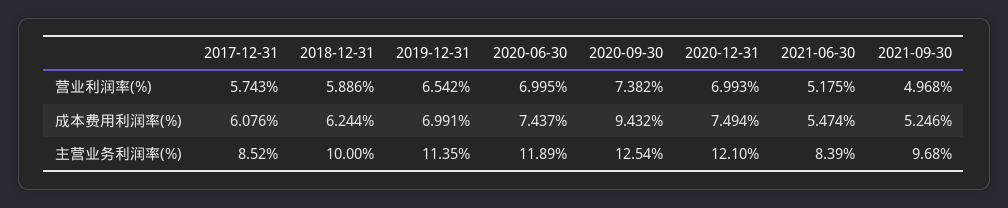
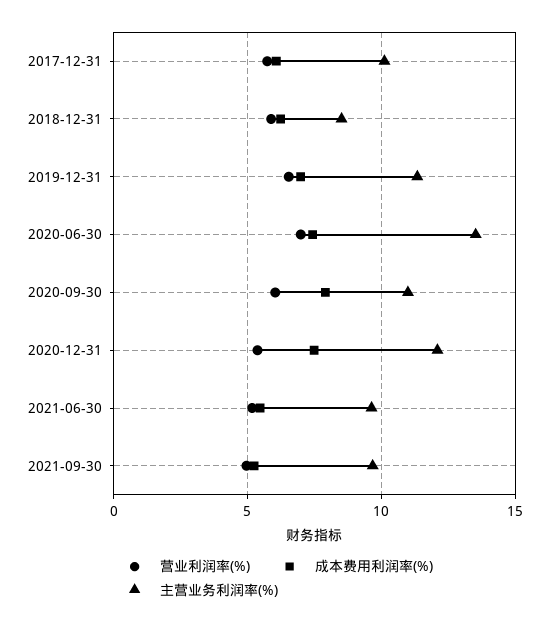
  {
    "营业利润率(%)": {
      "2017-12-31": 5.743,
      "2018-12-31": 5.886,
      "2019-12-31": 6.542,
      "2020-06-30": 6.995,
-     "2020-09-30": 7.382,
+     "2020-09-30": 6,
-     "2020-12-31": 6.993,
+     "2020-12-31": 5.5,
      "2021-06-30": 5.175,
      "2021-09-30": 4.968
    },
    "成本费用利润率(%)": {
      "2017-12-31": 6.076,
      "2018-12-31": 6.244,
      "2019-12-31": 6.991,
      "2020-06-30": 7.437,
-     "2020-09-30": 9.432,
+     "2020-09-30": 8,
      "2020-12-31": 7.494,
      "2021-06-30": 5.474,
      "2021-09-30": 5.246
    },
    "主营业务利润率(%)": {
-     "2017-12-31": 8.52,
+     "2017-12-31": 10,
-     "2018-12-31": 10,
+     "2018-12-31": 8.5,
      "2019-12-31": 11.35,
-     "2020-06-30": 11.89,
+     "2020-06-30": 13.5,
-     "2020-09-30": 12.54,
+     "2020-09-30": 11,
      "2020-12-31": 12.1,
-     "2021-06-30": 8.39,
+     "2021-06-30": 9.5,
      "2021-09-30": 9.68
    }
  }

